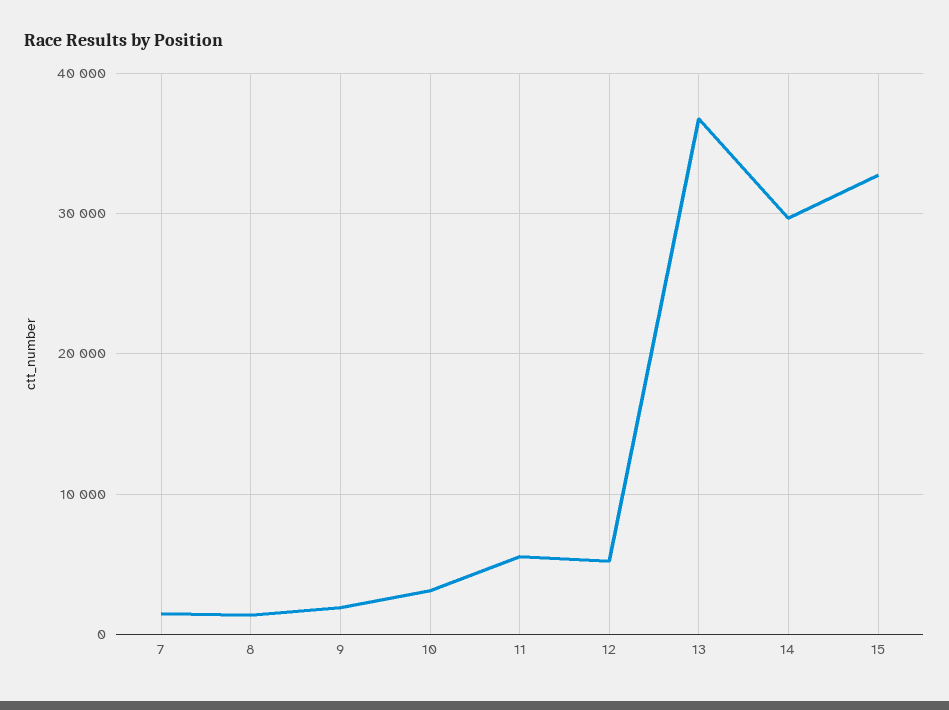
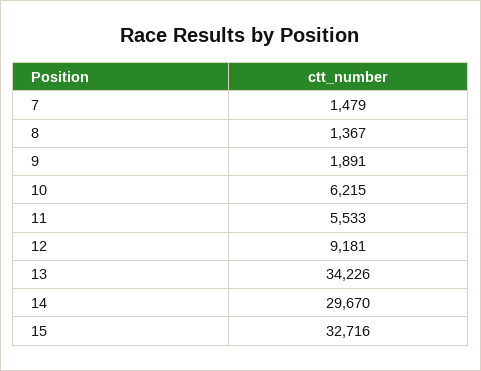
  {
    "7": 1479,
    "8": 1367,
    "9": 1891,
-   "10": 3000,
+   "10": 6215,
    "11": 5533,
-   "12": 5000,
+   "12": 9181,
-   "13": 37000,
+   "13": 34226,
    "14": 29670,
    "15": 32716
  }

